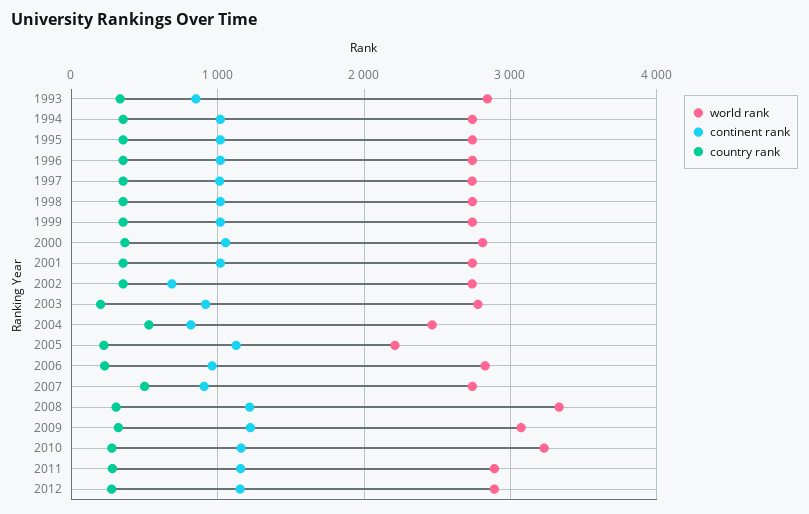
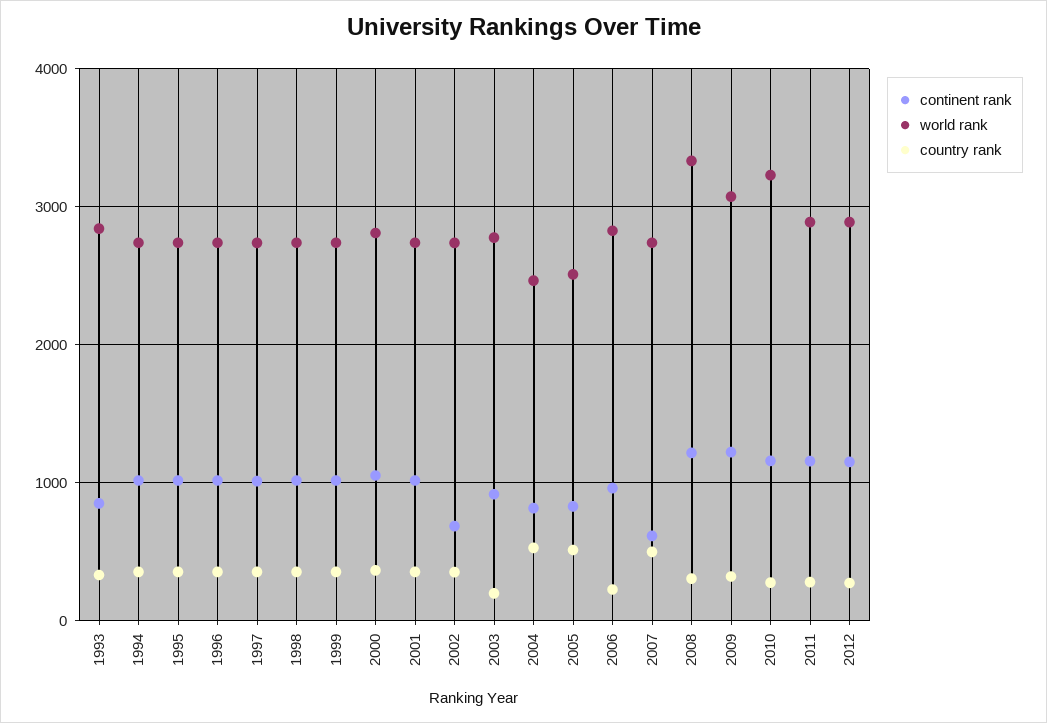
  {
    "world rank": {
      "1993": 2800,
      "1994": 2700,
      "1995": 2700,
      "1996": 2700,
      "1997": 2700,
      "1998": 2700,
      "1999": 2700,
      "2000": 2800,
      "2001": 2700,
      "2002": 2700,
      "2003": 2800,
      "2004": 2500,
-     "2005": 2200,
+     "2005": 2500,
      "2006": 2800,
      "2007": 2700,
      "2008": 3300,
      "2009": 3100,
      "2010": 3200,
      "2011": 2900,
      "2012": 2900
    },
    "continent rank": {
      "1993": 900,
      "1994": 1000,
      "1995": 1000,
      "1996": 1000,
      "1997": 1000,
      "1998": 1000,
      "1999": 1000,
      "2000": 1100,
      "2001": 1000,
      "2002": 700,
      "2003": 900,
      "2004": 800,
-     "2005": 1100,
+     "2005": 800,
      "2006": 1000,
-     "2007": 900,
+     "2007": 600,
      "2008": 1200,
      "2009": 1200,
      "2010": 1200,
      "2011": 1200,
      "2012": 1200
    },
    "country rank": {
      "1993": 300,
      "1994": 400,
      "1995": 400,
      "1996": 400,
      "1997": 400,
      "1998": 400,
      "1999": 400,
      "2000": 400,
      "2001": 400,
      "2002": 400,
      "2003": 200,
      "2004": 500,
-     "2005": 200,
+     "2005": 500,
      "2006": 200,
      "2007": 500,
      "2008": 300,
      "2009": 300,
      "2010": 300,
      "2011": 300,
      "2012": 300
    }
  }

